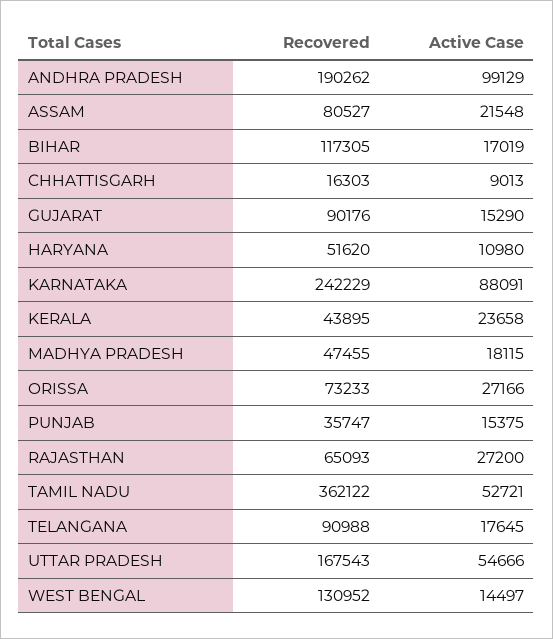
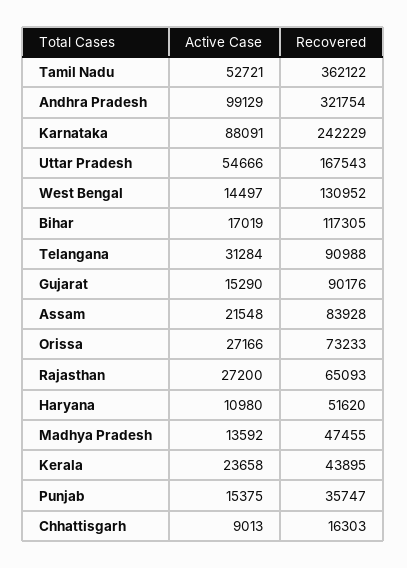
  {
    "Recovered": {
-     "ANDHRA PRADESH": 190262,
+     "ANDHRA PRADESH": 321754,
-     "ASSAM": 80527,
+     "ASSAM": 83928,
      "BIHAR": 117305,
      "CHHATTISGARH": 16303,
      "GUJARAT": 90176,
      "HARYANA": 51620,
      "KARNATAKA": 242229,
      "KERALA": 43895,
      "MADHYA PRADESH": 47455,
      "ORISSA": 73233,
      "PUNJAB": 35747,
      "RAJASTHAN": 65093,
      "TAMIL NADU": 362122,
      "TELANGANA": 90988,
      "UTTAR PRADESH": 167543,
      "WEST BENGAL": 130952
    },
    "Active Case": {
      "ANDHRA PRADESH": 99129,
      "ASSAM": 21548,
      "BIHAR": 17019,
      "CHHATTISGARH": 9013,
      "GUJARAT": 15290,
      "HARYANA": 10980,
      "KARNATAKA": 88091,
      "KERALA": 23658,
-     "MADHYA PRADESH": 18115,
+     "MADHYA PRADESH": 13592,
      "ORISSA": 27166,
      "PUNJAB": 15375,
      "RAJASTHAN": 27200,
      "TAMIL NADU": 52721,
-     "TELANGANA": 17645,
+     "TELANGANA": 31284,
      "UTTAR PRADESH": 54666,
      "WEST BENGAL": 14497
    }
  }

